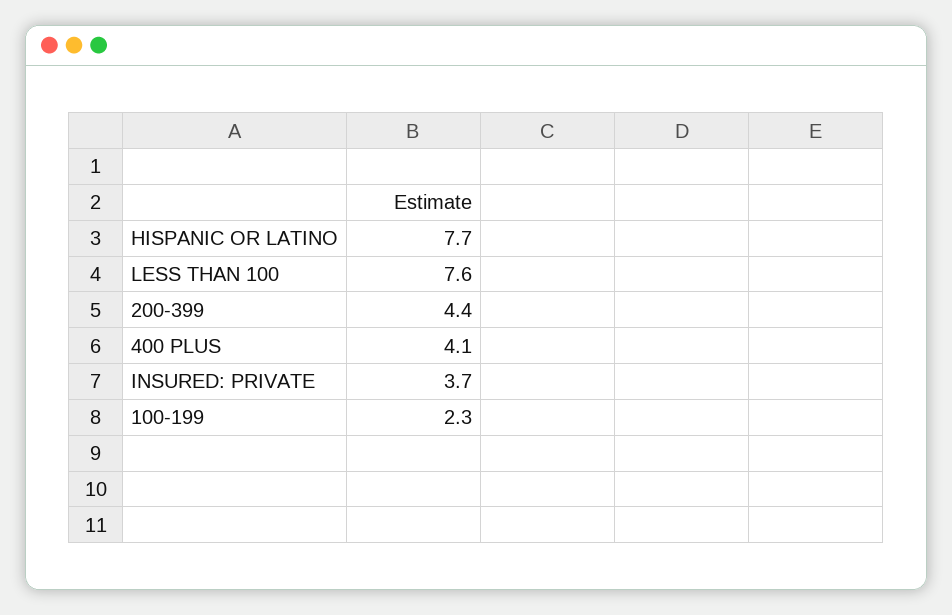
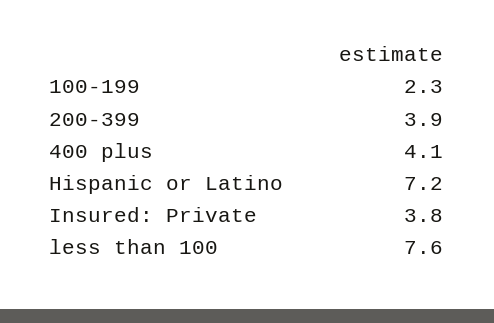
  {
-   "HISPANIC OR LATINO": 7.7,
+   "HISPANIC OR LATINO": 7.2,
    "LESS THAN 100": 7.6,
-   "200-399": 4.4,
+   "200-399": 3.9,
    "400 PLUS": 4.1,
-   "INSURED: PRIVATE": 3.7,
+   "INSURED: PRIVATE": 3.8,
    "100-199": 2.3
  }

